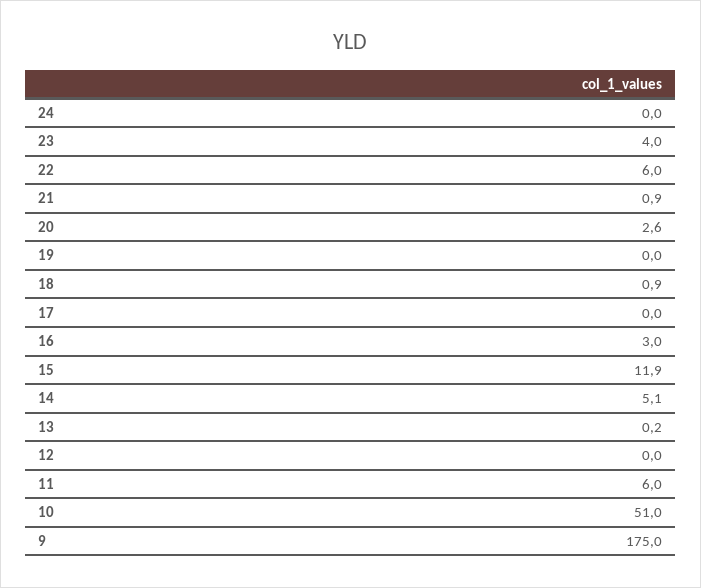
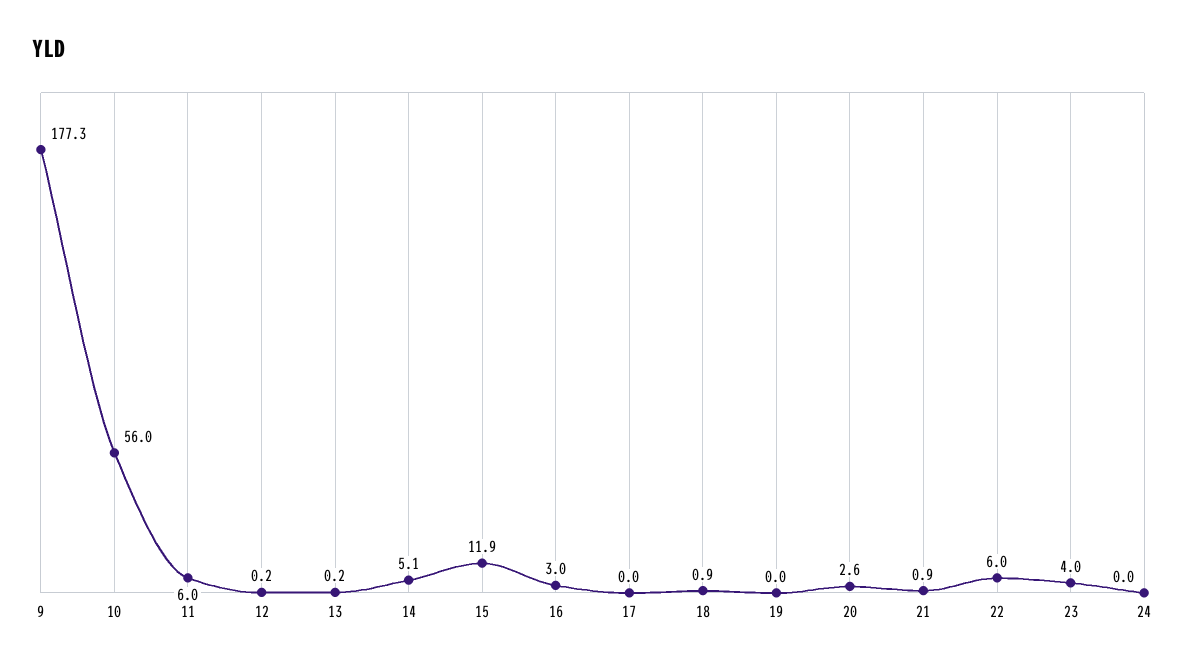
  {
    "24": 0,
    "23": 4,
    "22": 6,
    "21": 0.9,
    "20": 2.6,
    "19": 0,
    "18": 0.9,
    "17": 0,
    "16": 3,
    "15": 11.9,
    "14": 5.1,
    "13": 0.2,
-   "12": 0,
+   "12": 0.2,
    "11": 6,
-   "10": 51,
+   "10": 56,
-   "9": 175
+   "9": 177.3
  }

